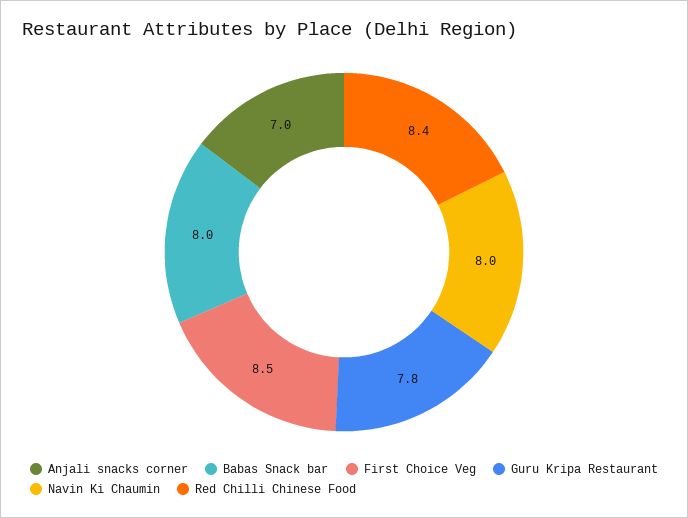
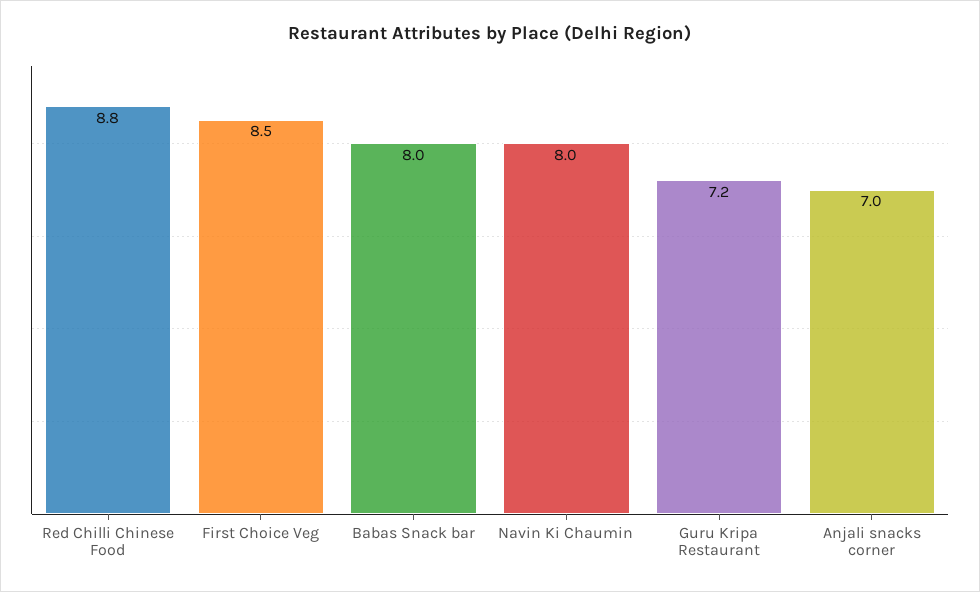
  {
    "Anjali snacks corner": 7,
    "Babas Snack bar": 8,
    "First Choice Veg": 8.5,
-   "Guru Kripa Restaurant": 7.8,
+   "Guru Kripa Restaurant": 7.2,
    "Navin Ki Chaumin": 8,
-   "Red Chilli Chinese Food": 8.4
+   "Red Chilli Chinese Food": 8.8
  }

